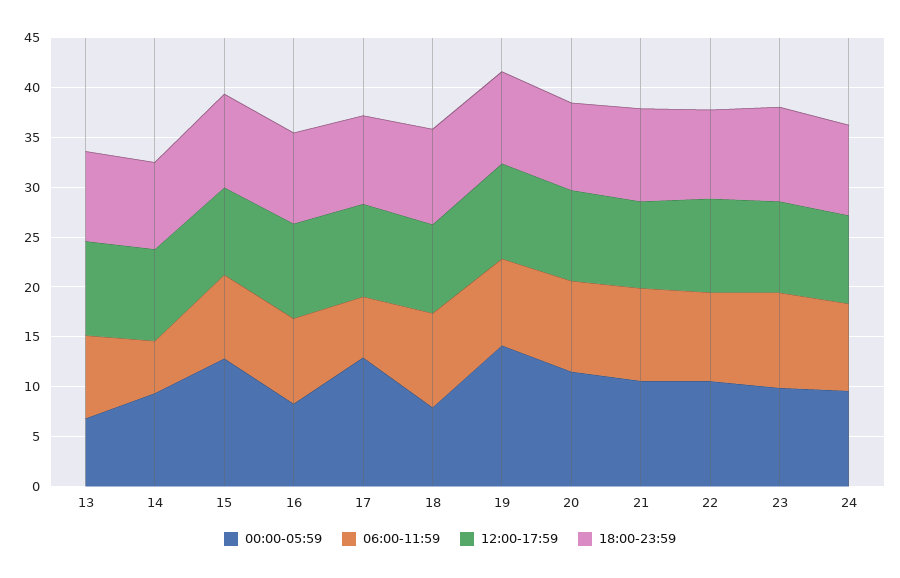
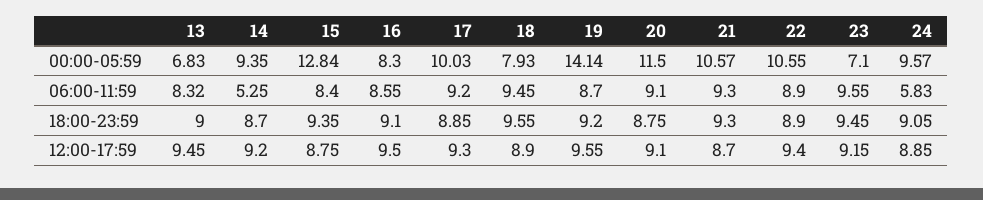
  {
    "00:00-05:59": {
      "13": 6.83,
      "14": 9.35,
      "15": 12.84,
      "16": 8.3,
-     "17": 13,
+     "17": 10.03,
      "18": 7.93,
      "19": 14.14,
      "20": 11.5,
      "21": 10.57,
      "22": 10.55,
-     "23": 10,
+     "23": 7.1,
      "24": 9.57
    },
    "06:00-11:59": {
      "13": 8.32,
      "14": 5.25,
      "15": 8.4,
      "16": 8.55,
-     "17": 6,
+     "17": 9.2,
      "18": 9.45,
      "19": 8.7,
      "20": 9.1,
      "21": 9.3,
      "22": 8.9,
      "23": 9.55,
-     "24": 9
+     "24": 5.83
    },
    "12:00-17:59": {
      "13": 9.45,
      "14": 9.2,
      "15": 8.75,
      "16": 9.5,
      "17": 9.3,
      "18": 8.9,
      "19": 9.55,
      "20": 9.1,
      "21": 8.7,
      "22": 9.4,
      "23": 9.15,
      "24": 8.85
    },
    "18:00-23:59": {
      "13": 9,
      "14": 8.7,
      "15": 9.35,
      "16": 9.1,
      "17": 8.85,
      "18": 9.55,
      "19": 9.2,
      "20": 8.75,
      "21": 9.3,
      "22": 8.9,
      "23": 9.45,
      "24": 9.05
    }
  }

